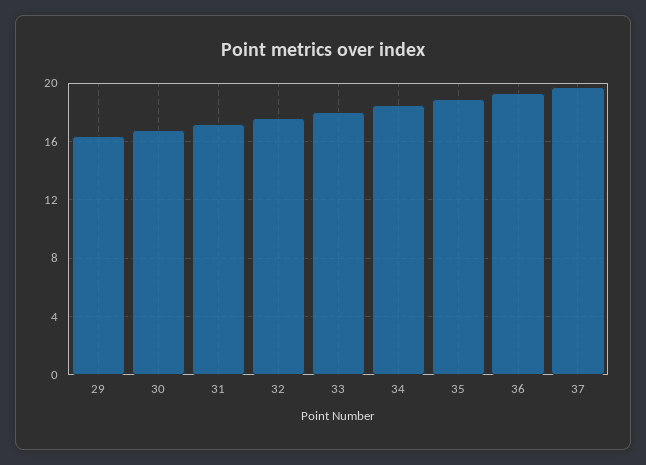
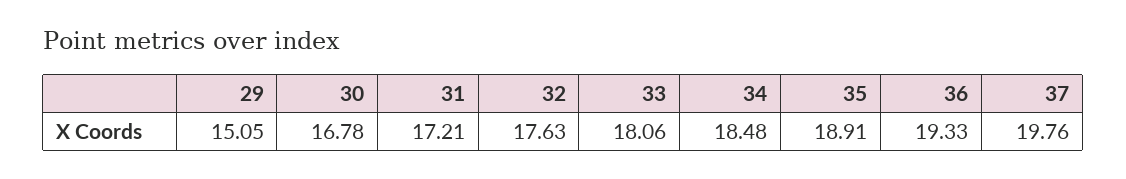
  {
-   "29": 16.5,
+   "29": 15.05,
    "30": 16.78,
    "31": 17.21,
    "32": 17.63,
    "33": 18.06,
    "34": 18.48,
    "35": 18.91,
    "36": 19.33,
    "37": 19.76
  }

